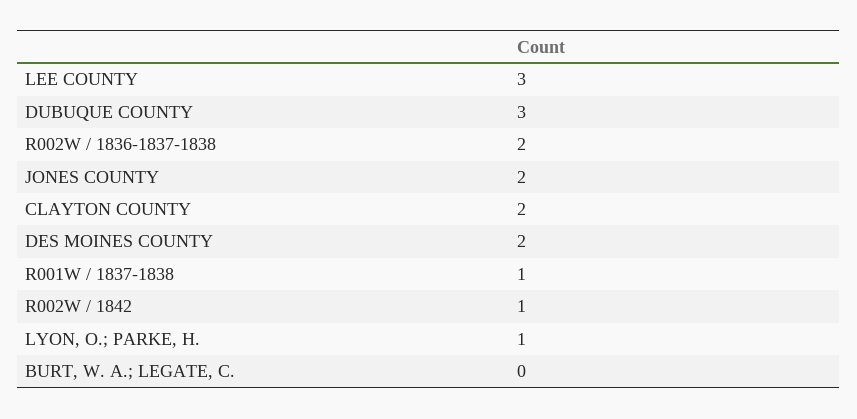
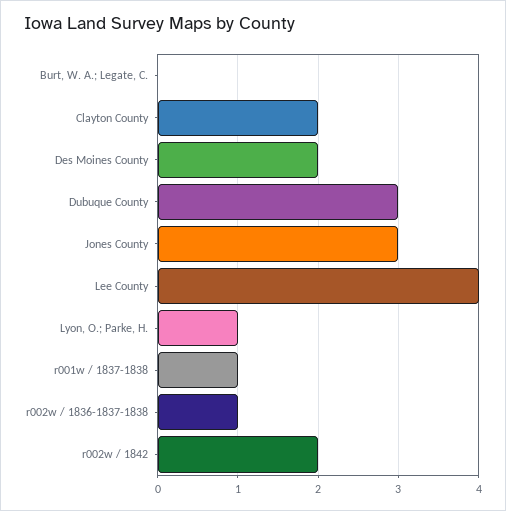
  {
-   "LEE COUNTY": 3,
+   "LEE COUNTY": 4,
    "DUBUQUE COUNTY": 3,
-   "R002W / 1836-1837-1838": 2,
+   "R002W / 1836-1837-1838": 1,
-   "JONES COUNTY": 2,
+   "JONES COUNTY": 3,
    "CLAYTON COUNTY": 2,
    "DES MOINES COUNTY": 2,
    "R001W / 1837-1838": 1,
-   "R002W / 1842": 1,
+   "R002W / 1842": 2,
    "LYON, O.; PARKE, H.": 1,
    "BURT, W. A.; LEGATE, C.": 0
  }

